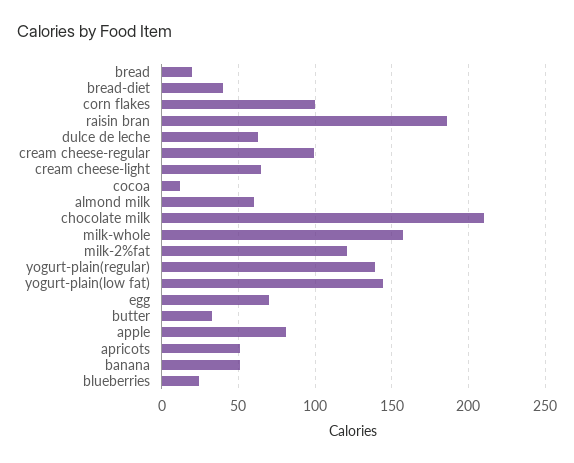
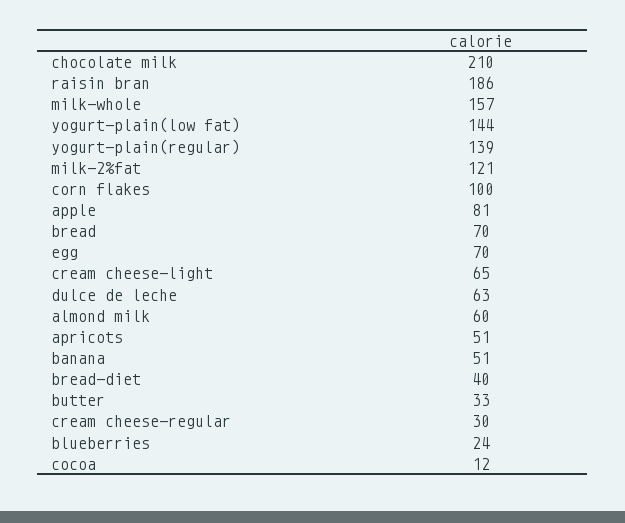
  {
-   "bread": 20,
+   "bread": 70,
    "bread-diet": 40,
    "corn flakes": 100,
    "raisin bran": 186,
    "dulce de leche": 63,
-   "cream cheese-regular": 100,
+   "cream cheese-regular": 30,
    "cream cheese-light": 65,
    "cocoa": 12,
    "almond milk": 60,
    "chocolate milk": 210,
    "milk-whole": 157,
    "milk-2%fat": 121,
    "yogurt-plain(regular)": 139,
    "yogurt-plain(low fat)": 144,
    "egg": 70,
    "butter": 33,
    "apple": 81,
    "apricots": 51,
    "banana": 51,
    "blueberries": 24
  }

